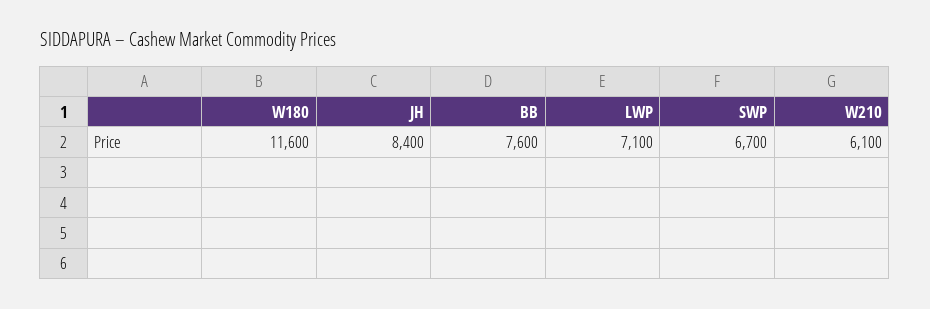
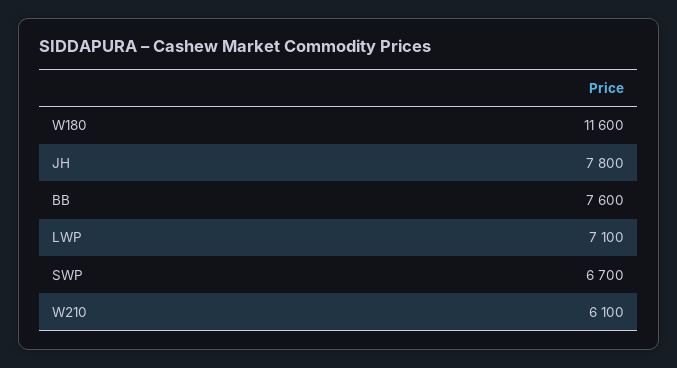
  {
    "W180": 11600,
-   "JH": 8400,
+   "JH": 7800,
    "BB": 7600,
    "LWP": 7100,
    "SWP": 6700,
    "W210": 6100
  }

